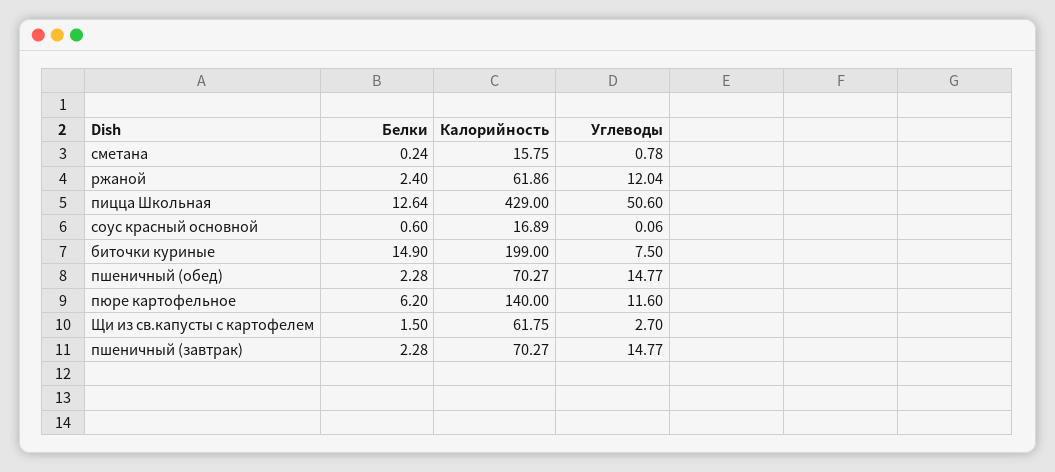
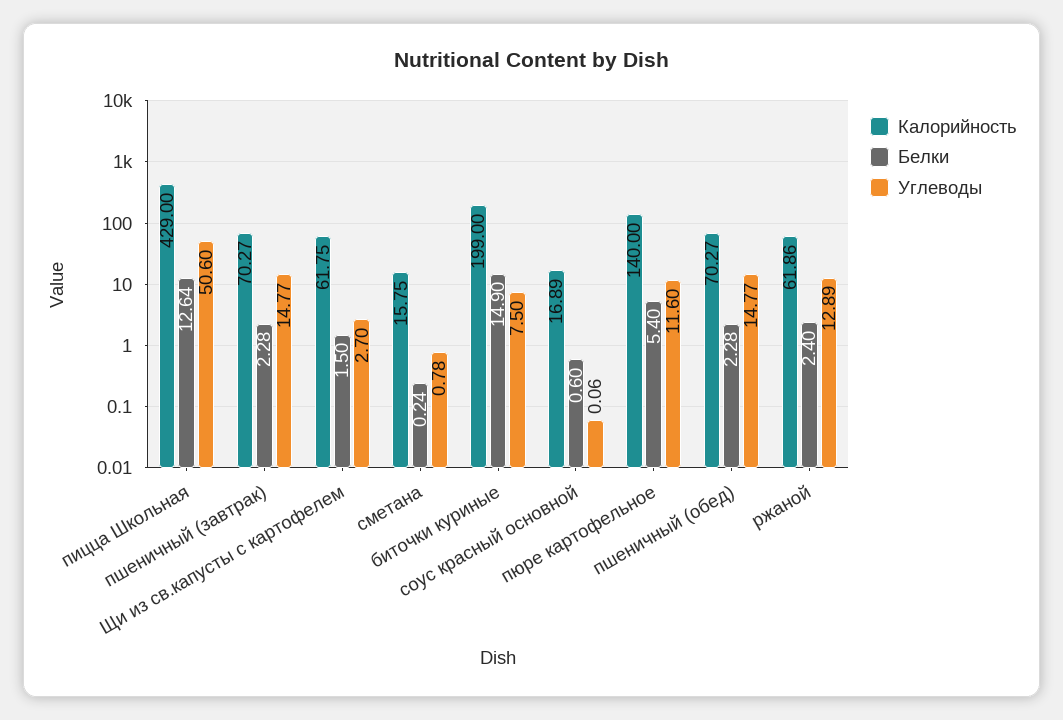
  {
    "Белки": {
      "сметана": 0.24,
      "ржаной": 2.4,
      "пицца Школьная": 12.64,
      "соус красный основной": 0.6,
      "биточки куриные": 14.9,
      "пшеничный (обед)": 2.28,
-     "пюре картофельное": 6.2,
+     "пюре картофельное": 5.4,
      "Щи из св.капусты с картофелем": 1.5,
      "пшеничный (завтрак)": 2.28
    },
    "Калорийность": {
      "сметана": 15.75,
      "ржаной": 61.86,
      "пицца Школьная": 429,
      "соус красный основной": 16.89,
      "биточки куриные": 199,
      "пшеничный (обед)": 70.27,
      "пюре картофельное": 140,
      "Щи из св.капусты с картофелем": 61.75,
      "пшеничный (завтрак)": 70.27
    },
    "Углеводы": {
      "сметана": 0.78,
-     "ржаной": 12.04,
+     "ржаной": 12.89,
      "пицца Школьная": 50.6,
      "соус красный основной": 0.06,
      "биточки куриные": 7.5,
      "пшеничный (обед)": 14.77,
      "пюре картофельное": 11.6,
      "Щи из св.капусты с картофелем": 2.7,
      "пшеничный (завтрак)": 14.77
    }
  }

